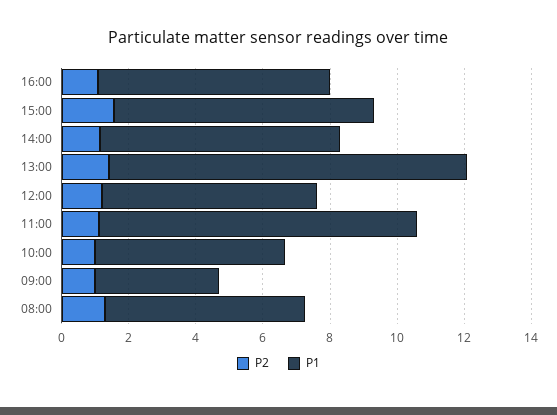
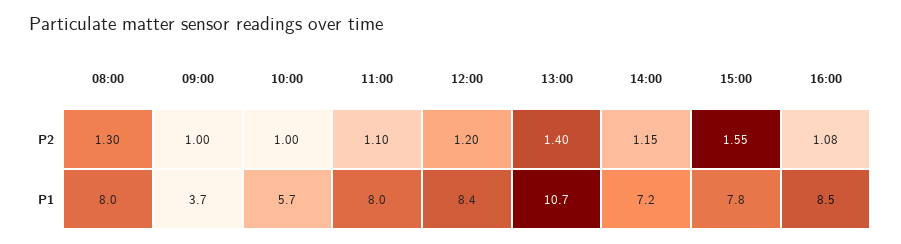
  {
    "P2": {
      "16:00": 1.08,
      "15:00": 1.55,
      "14:00": 1.15,
      "13:00": 1.4,
      "12:00": 1.2,
      "11:00": 1.1,
      "10:00": 1,
      "09:00": 1,
      "08:00": 1.3
    },
    "P1": {
-     "16:00": 7,
+     "16:00": 8.5,
      "15:00": 7.8,
      "14:00": 7.2,
      "13:00": 10.7,
-     "12:00": 6.5,
+     "12:00": 8.4,
-     "11:00": 9.5,
+     "11:00": 8,
      "10:00": 5.7,
      "09:00": 3.7,
-     "08:00": 6
+     "08:00": 8
    }
  }

